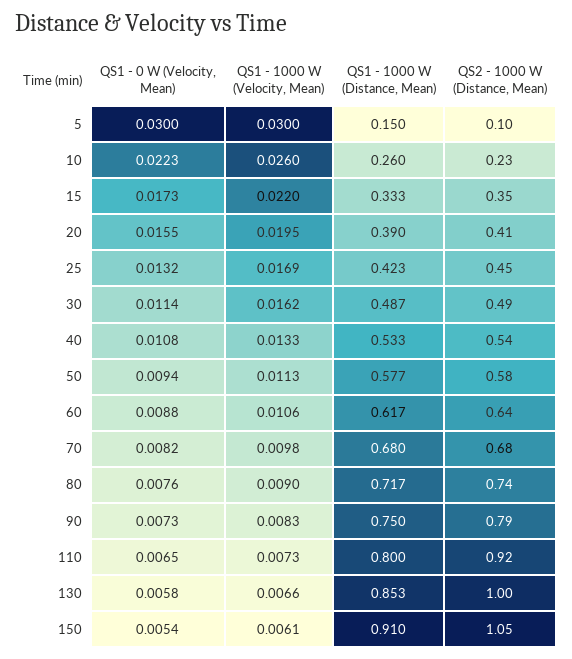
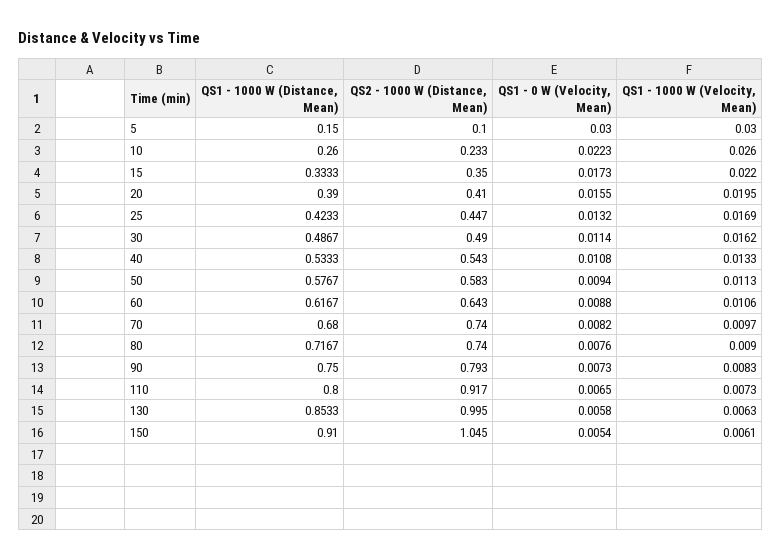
  {
    "QS1 - 0 W (Velocity, Mean)": {
      "5": 0.03,
      "10": 0.0223,
      "15": 0.0173,
      "20": 0.0155,
      "25": 0.0132,
      "30": 0.0114,
      "40": 0.0108,
      "50": 0.0094,
      "60": 0.0088,
      "70": 0.0082,
      "80": 0.0076,
      "90": 0.0073,
      "110": 0.0065,
      "130": 0.0058,
      "150": 0.0054
    },
    "QS1 - 1000 W (Velocity, Mean)": {
      "5": 0.03,
      "10": 0.026,
      "15": 0.022,
      "20": 0.0195,
      "25": 0.0169,
      "30": 0.0162,
      "40": 0.0133,
      "50": 0.0113,
      "60": 0.0106,
-     "70": 0.0098,
+     "70": 0.0097,
      "80": 0.009,
      "90": 0.0083,
      "110": 0.0073,
-     "130": 0.0066,
+     "130": 0.0063,
      "150": 0.0061
    },
    "QS1 - 1000 W (Distance, Mean)": {
      "5": 0.15,
      "10": 0.26,
      "15": 0.3333,
      "20": 0.39,
      "25": 0.4233,
      "30": 0.4867,
      "40": 0.5333,
      "50": 0.5767,
      "60": 0.6167,
      "70": 0.68,
      "80": 0.7167,
      "90": 0.75,
      "110": 0.8,
      "130": 0.8533,
      "150": 0.91
    },
    "QS2 - 1000 W (Distance, Mean)": {
      "5": 0.1,
      "10": 0.233,
      "15": 0.35,
      "20": 0.41,
      "25": 0.447,
      "30": 0.49,
      "40": 0.543,
      "50": 0.583,
      "60": 0.643,
-     "70": 0.68,
+     "70": 0.74,
      "80": 0.74,
      "90": 0.793,
      "110": 0.917,
      "130": 0.995,
      "150": 1.045
    }
  }

